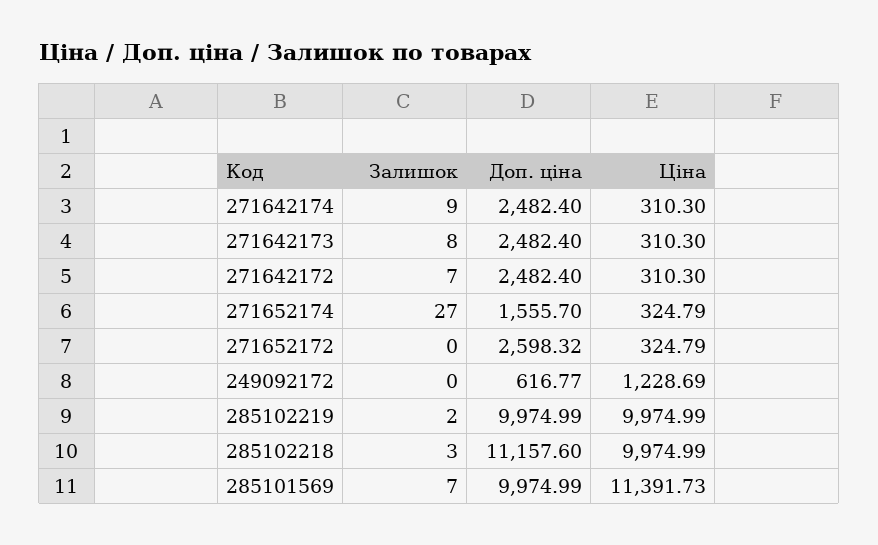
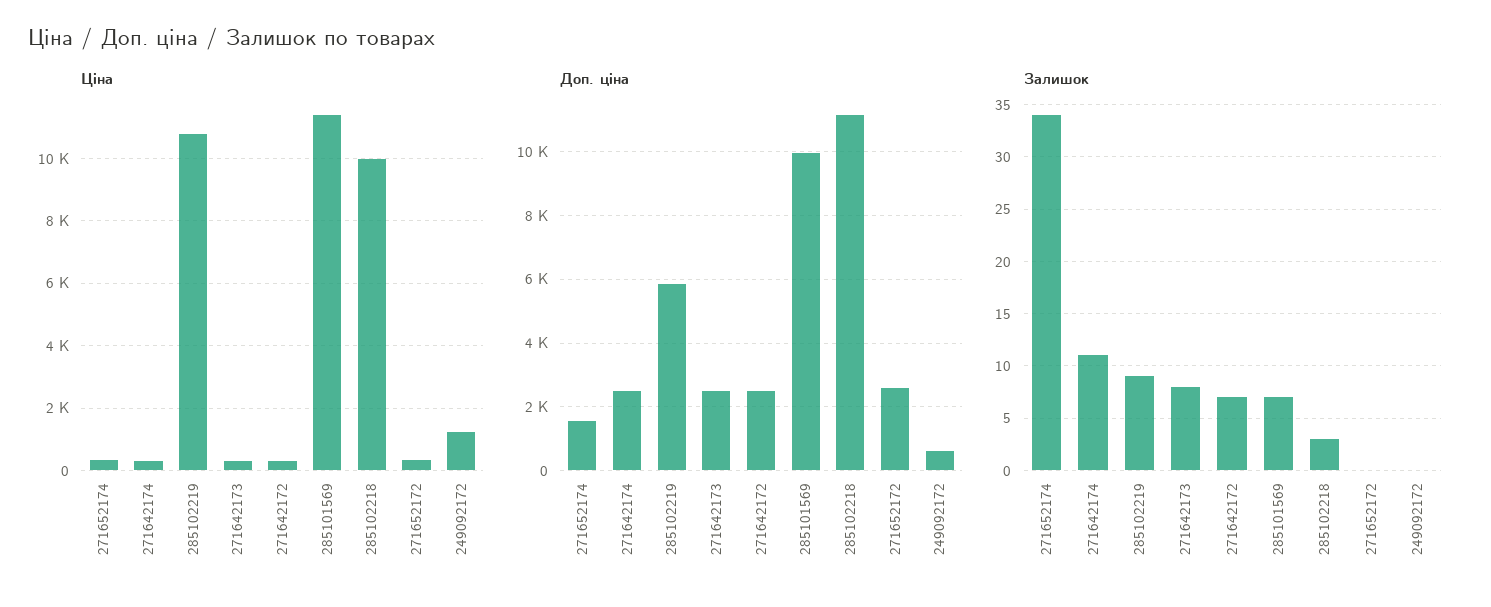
  {
    "Залишок": {
-     "271642174": 9,
+     "271642174": 11,
      "271642173": 8,
      "271642172": 7,
-     "271652174": 27,
+     "271652174": 34,
      "271652172": 0,
      "249092172": 0,
-     "285102219": 2,
+     "285102219": 9,
      "285102218": 3,
      "285101569": 7
    },
    "Доп. ціна": {
      "271642174": 2482.4,
      "271642173": 2482.4,
      "271642172": 2482.4,
      "271652174": 1555.7,
      "271652172": 2598.32,
      "249092172": 616.77,
-     "285102219": 9974.99,
+     "285102219": 5800,
      "285102218": 11157.6,
      "285101569": 9974.99
    },
    "Ціна": {
      "271642174": 310.3,
      "271642173": 310.3,
      "271642172": 310.3,
      "271652174": 324.79,
      "271652172": 324.79,
      "249092172": 1228.69,
-     "285102219": 9974.99,
+     "285102219": 10800,
      "285102218": 9974.99,
      "285101569": 11391.73
    }
  }

